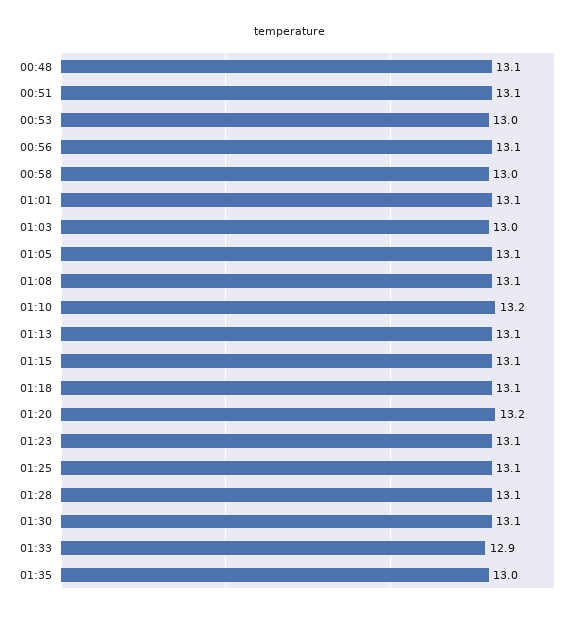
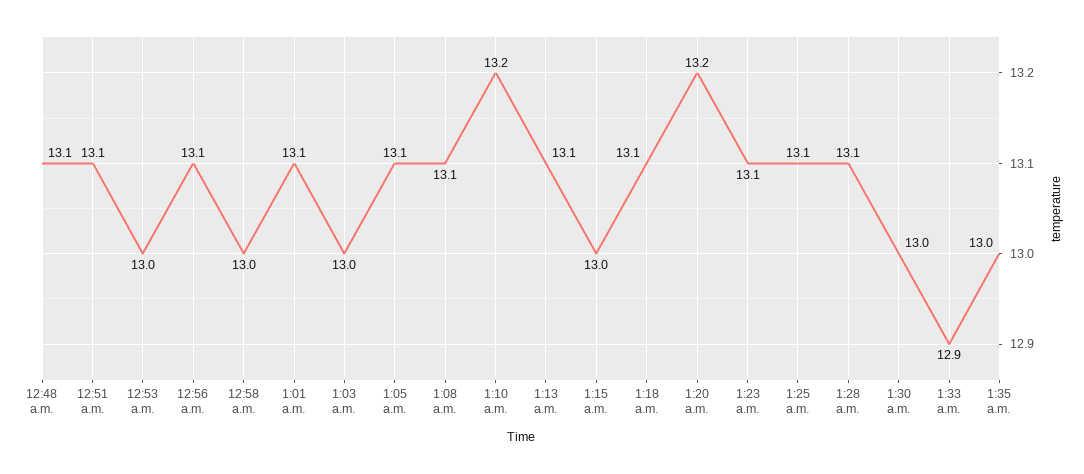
  {
    "00:48": 13.1,
    "00:51": 13.1,
    "00:53": 13,
    "00:56": 13.1,
    "00:58": 13,
    "01:01": 13.1,
    "01:03": 13,
    "01:05": 13.1,
    "01:08": 13.1,
    "01:10": 13.2,
    "01:13": 13.1,
-   "01:15": 13.1,
+   "01:15": 13,
    "01:18": 13.1,
    "01:20": 13.2,
    "01:23": 13.1,
    "01:25": 13.1,
    "01:28": 13.1,
-   "01:30": 13.1,
+   "01:30": 13,
    "01:33": 12.9,
    "01:35": 13
  }

